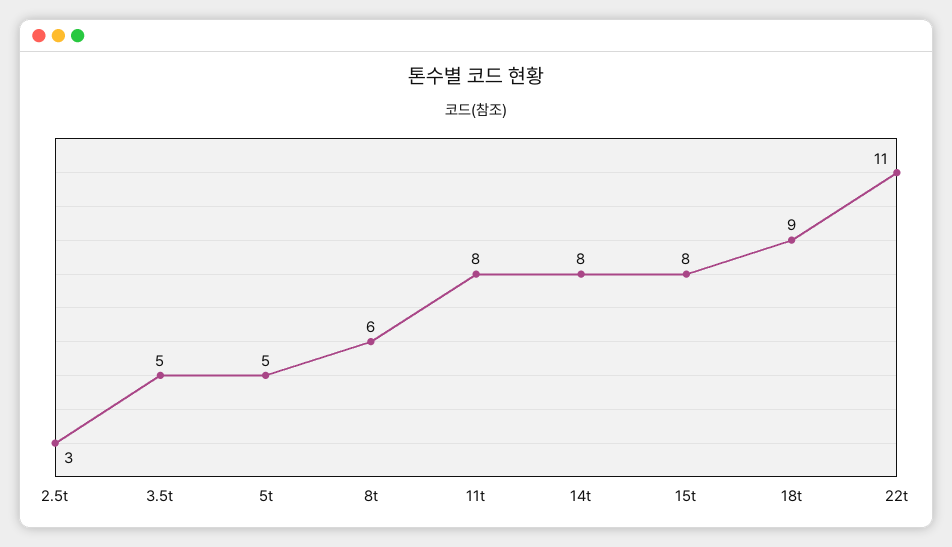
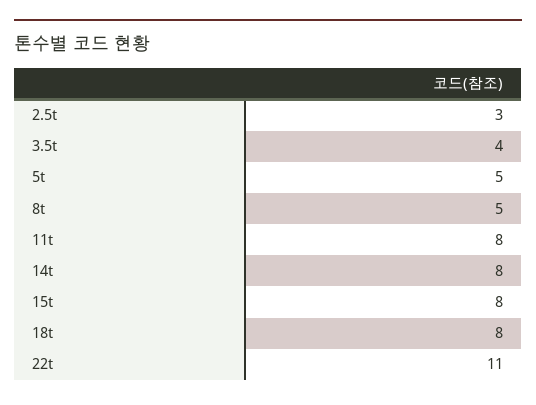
  {
    "2.5t": 3,
-   "3.5t": 5,
+   "3.5t": 4,
    "5t": 5,
-   "8t": 6,
+   "8t": 5,
    "11t": 8,
    "14t": 8,
    "15t": 8,
-   "18t": 9,
+   "18t": 8,
    "22t": 11
  }

